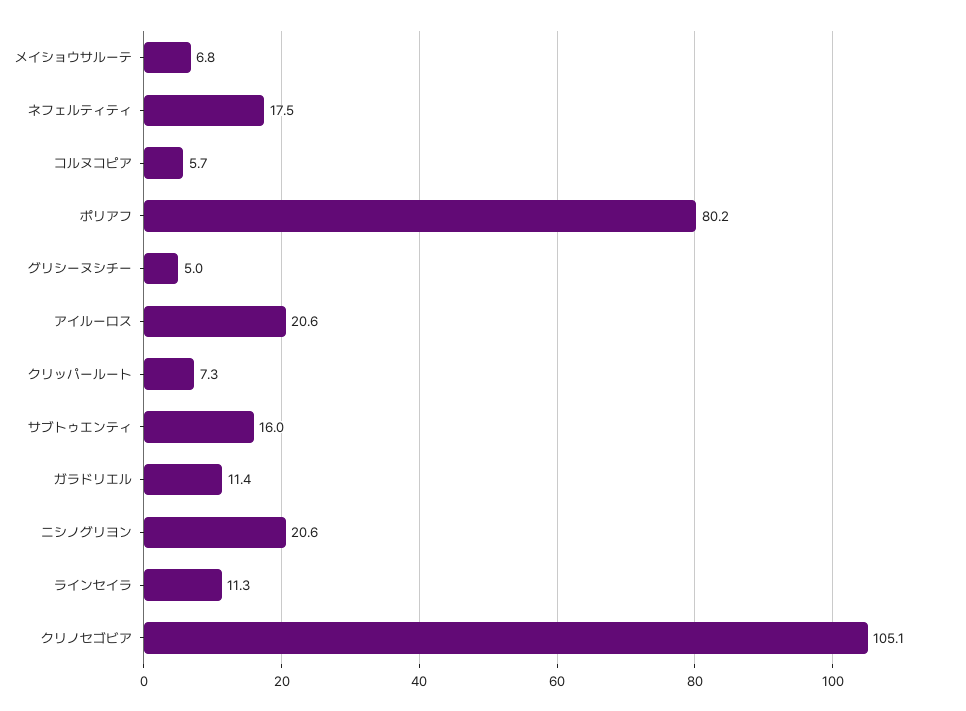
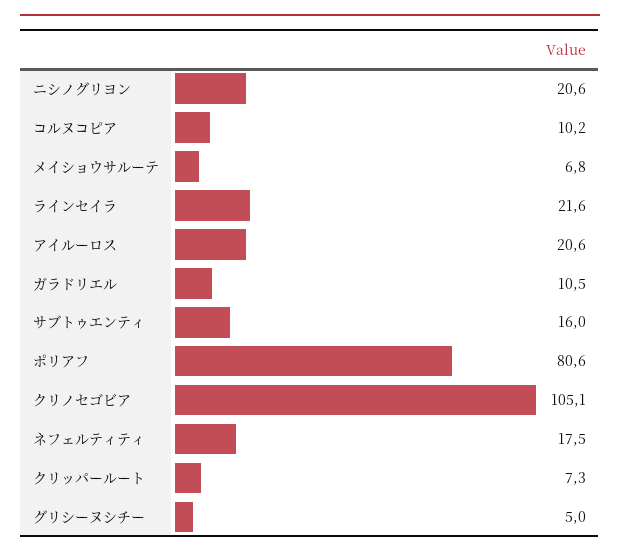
  {
    "メイショウサルーテ": 6.8,
    "ネフェルティティ": 17.5,
-   "コルヌコピア": 5.7,
+   "コルヌコピア": 10.2,
-   "ポリアフ": 80.2,
+   "ポリアフ": 80.6,
    "グリシーヌシチー": 5,
    "アイルーロス": 20.6,
    "クリッパールート": 7.3,
    "サブトゥエンティ": 16,
-   "ガラドリエル": 11.4,
+   "ガラドリエル": 10.5,
    "ニシノグリヨン": 20.6,
-   "ラインセイラ": 11.3,
+   "ラインセイラ": 21.6,
    "クリノセゴビア": 105.1
  }

